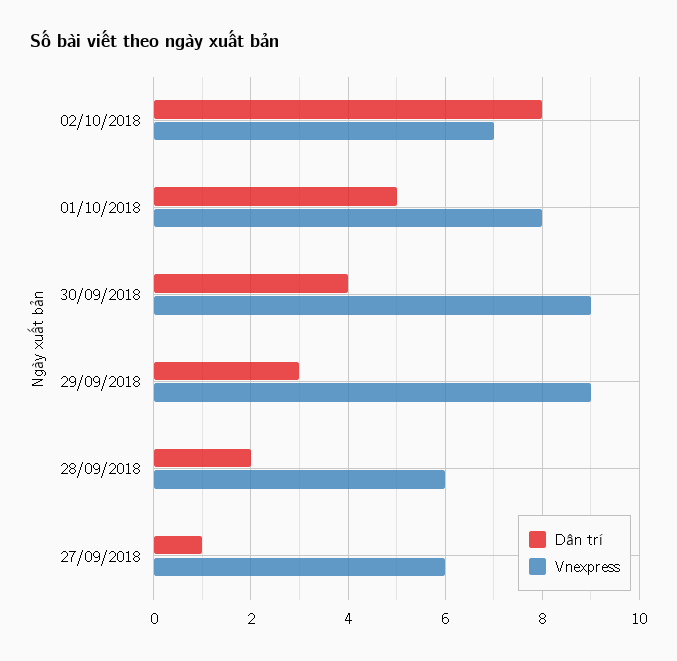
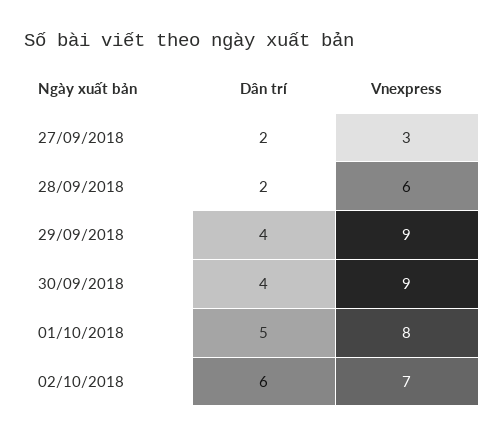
  {
    "Dân trí": {
-     "02/10/2018": 8,
+     "02/10/2018": 6,
      "01/10/2018": 5,
      "30/09/2018": 4,
-     "29/09/2018": 3,
+     "29/09/2018": 4,
      "28/09/2018": 2,
-     "27/09/2018": 1
+     "27/09/2018": 2
    },
    "Vnexpress": {
      "02/10/2018": 7,
      "01/10/2018": 8,
      "30/09/2018": 9,
      "29/09/2018": 9,
      "28/09/2018": 6,
-     "27/09/2018": 6
+     "27/09/2018": 3
    }
  }

